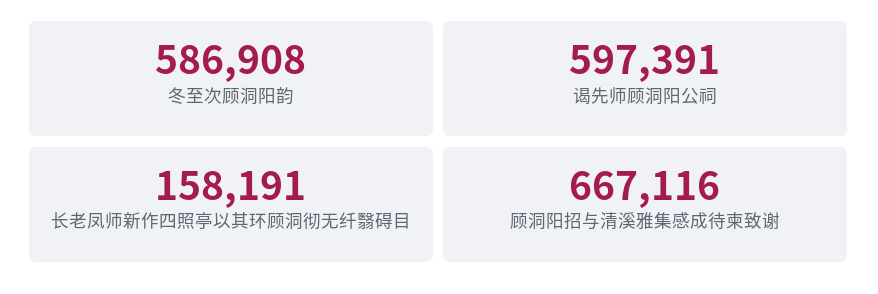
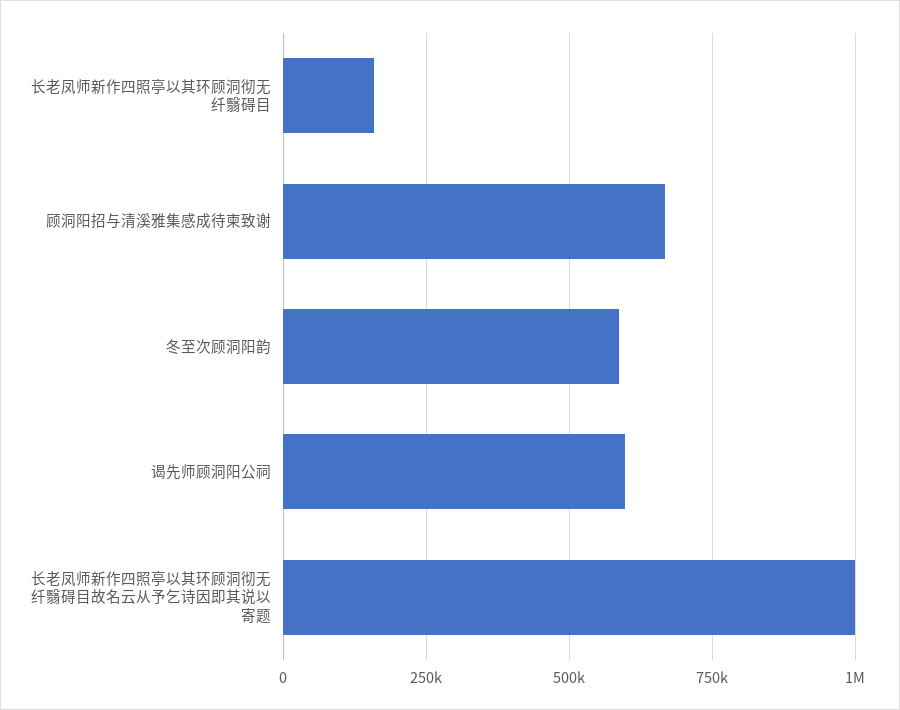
  {
    "冬至次顾洞阳韵": 586908,
    "谒先师顾洞阳公祠": 597391,
    "长老凤师新作四照亭以其环顾洞彻无纤翳碍目": 158191,
-   "顾洞阳招与清溪雅集感成待柬致谢": 667116
+   "顾洞阳招与清溪雅集感成待柬致谢": 667116,
+   "长老凤师新作四照亭以其环顾洞彻无纤翳碍目故名云从予乞诗因即其说以寄题": 1000000
  }

